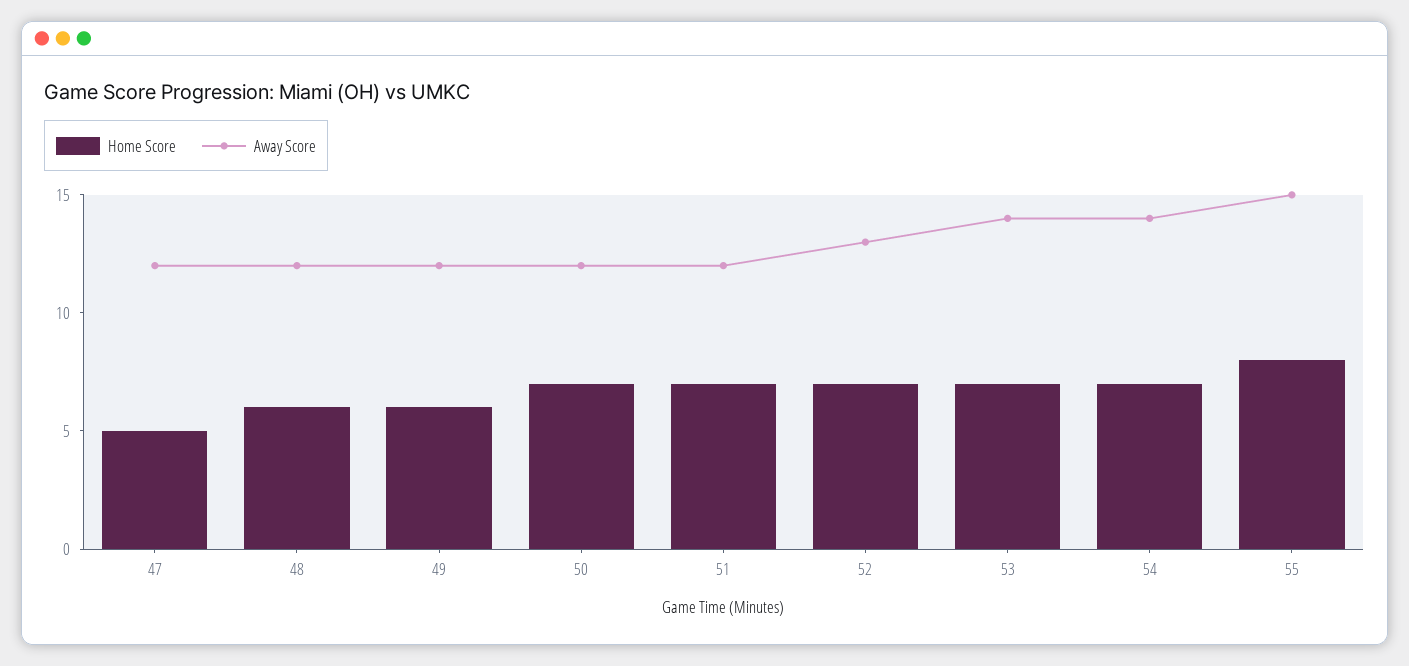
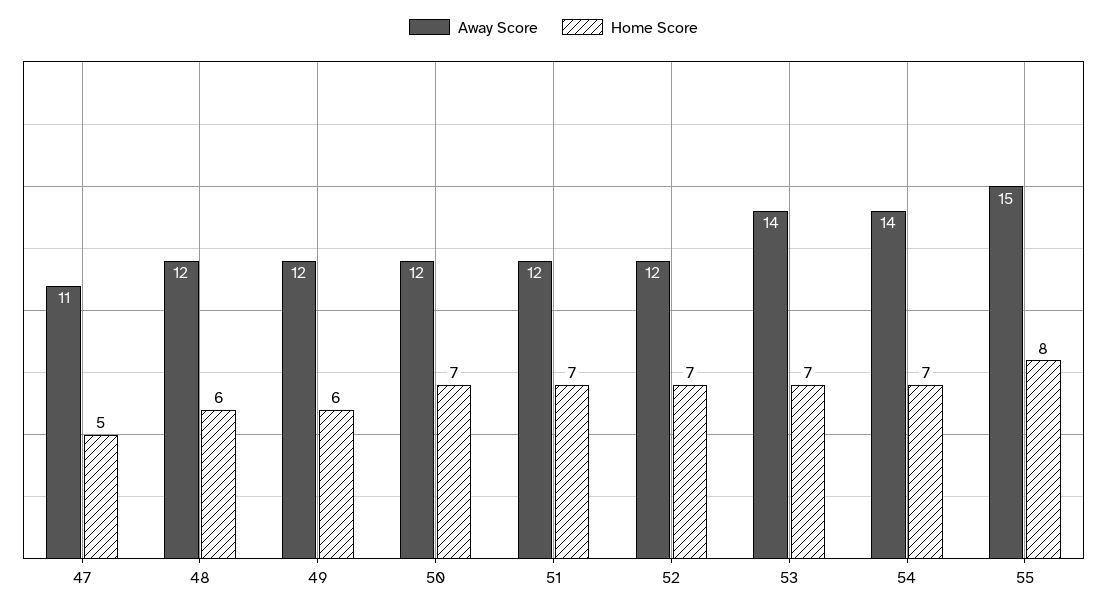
  {
    "Home Score": {
      "47": 5,
      "48": 6,
      "49": 6,
      "50": 7,
      "51": 7,
      "52": 7,
      "53": 7,
      "54": 7,
      "55": 8
    },
    "Away Score": {
-     "47": 12,
+     "47": 11,
      "48": 12,
      "49": 12,
      "50": 12,
      "51": 12,
-     "52": 13,
+     "52": 12,
      "53": 14,
      "54": 14,
      "55": 15
    }
  }

